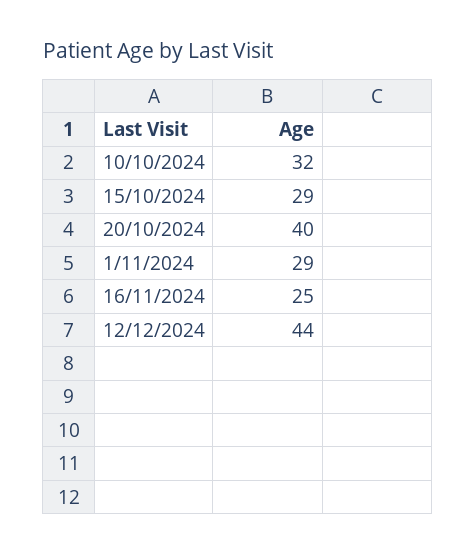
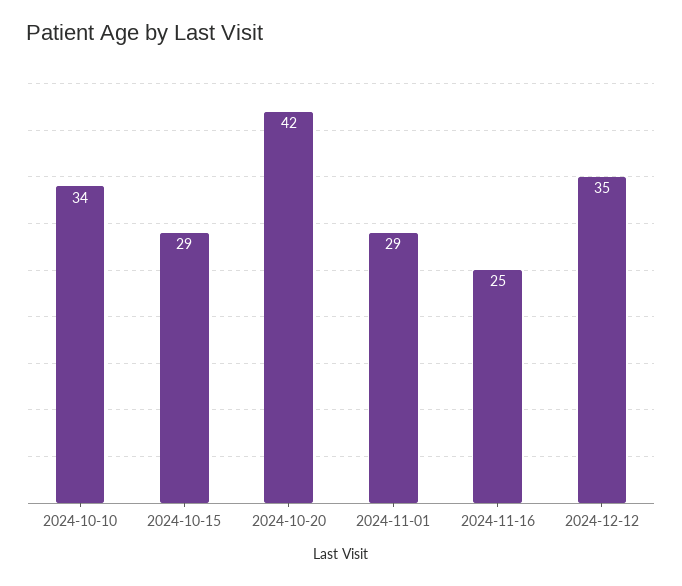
  {
-   "10/10/2024": 32,
+   "10/10/2024": 34,
    "15/10/2024": 29,
-   "20/10/2024": 40,
+   "20/10/2024": 42,
    "1/11/2024": 29,
    "16/11/2024": 25,
-   "12/12/2024": 44
+   "12/12/2024": 35
  }

